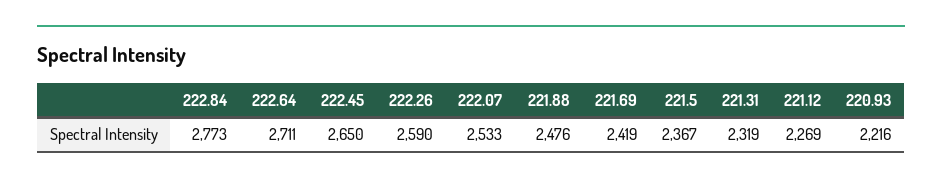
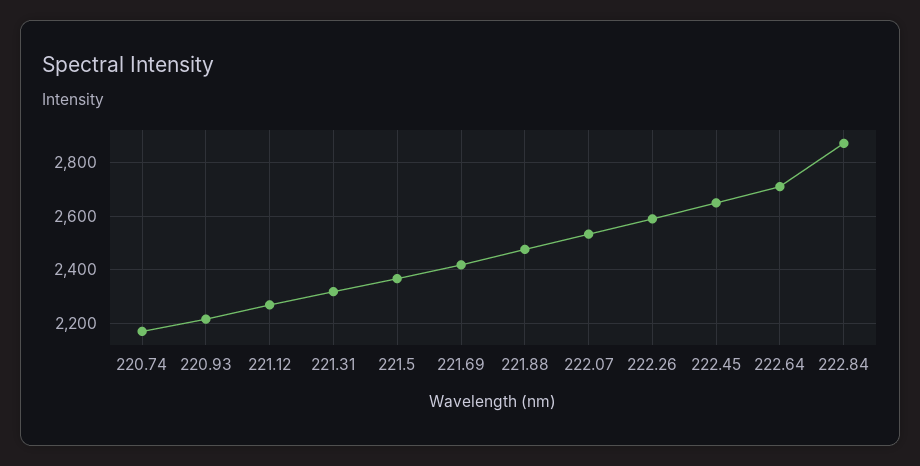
  {
-   "222.84": 2773,
+   "222.84": 2875,
    "222.64": 2711,
    "222.45": 2650,
    "222.26": 2590,
    "222.07": 2533,
    "221.88": 2476,
    "221.69": 2419,
    "221.5": 2367,
    "221.31": 2319,
    "221.12": 2269,
-   "220.93": 2216
+   "220.93": 2216,
+   "220.74": 2175
  }

